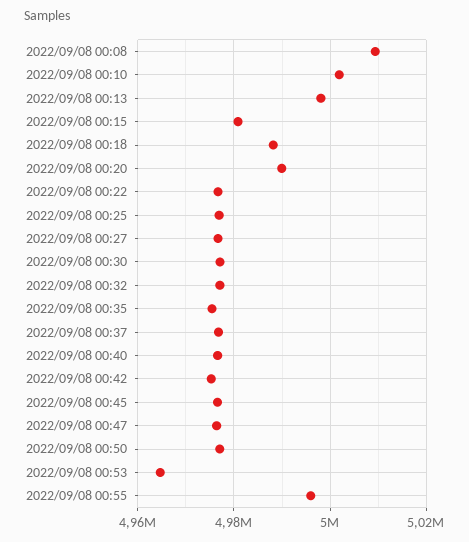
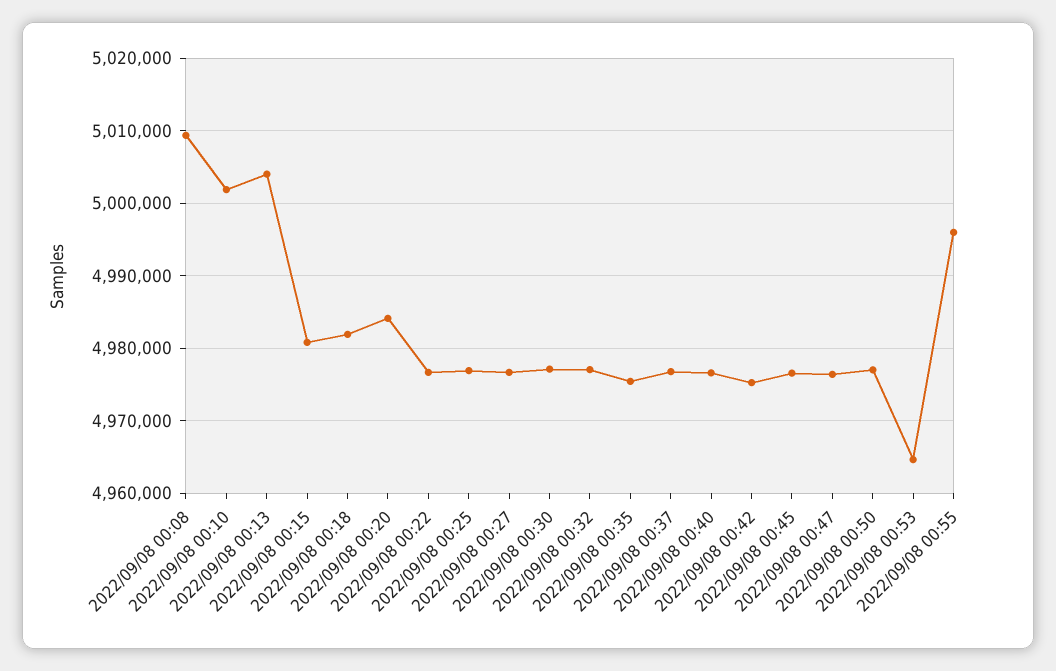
  {
    "2022/09/08 00:08": 5009000,
    "2022/09/08 00:10": 5002000,
-   "2022/09/08 00:13": 4998000,
+   "2022/09/08 00:13": 5004000,
    "2022/09/08 00:15": 4981000,
-   "2022/09/08 00:18": 4988000,
+   "2022/09/08 00:18": 4982000,
-   "2022/09/08 00:20": 4990000,
+   "2022/09/08 00:20": 4984000,
    "2022/09/08 00:22": 4977000,
    "2022/09/08 00:25": 4977000,
    "2022/09/08 00:27": 4977000,
    "2022/09/08 00:30": 4977000,
    "2022/09/08 00:32": 4977000,
    "2022/09/08 00:35": 4975000,
    "2022/09/08 00:37": 4977000,
    "2022/09/08 00:40": 4977000,
    "2022/09/08 00:42": 4975000,
    "2022/09/08 00:45": 4977000,
    "2022/09/08 00:47": 4976000,
    "2022/09/08 00:50": 4977000,
    "2022/09/08 00:53": 4965000,
    "2022/09/08 00:55": 4996000
  }

